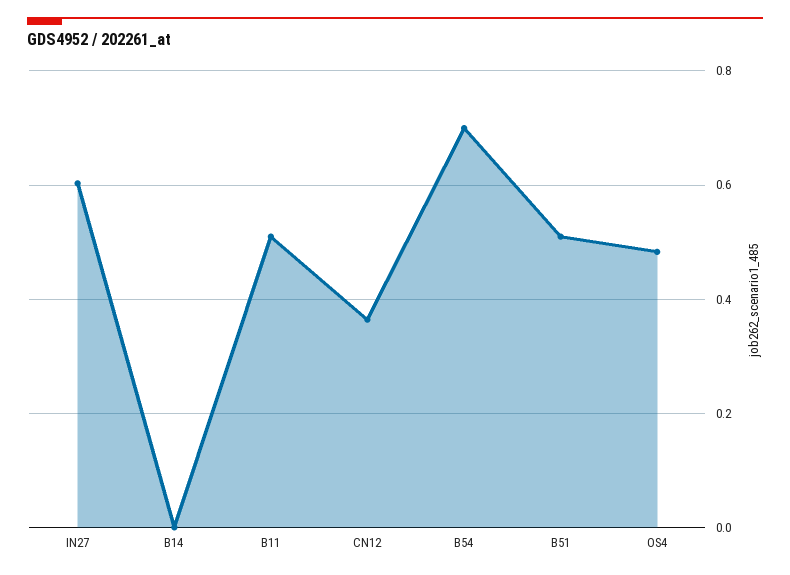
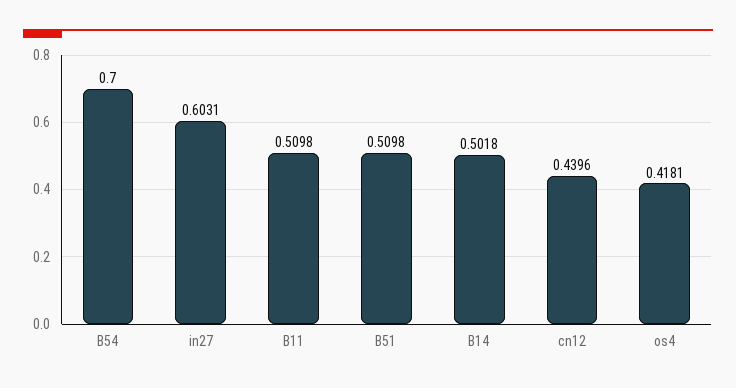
  {
    "IN27": 0.6031,
-   "B14": 0,
+   "B14": 0.5018,
    "B11": 0.5098,
-   "CN12": 0.36,
+   "CN12": 0.4396,
    "B54": 0.7,
    "B51": 0.5098,
-   "OS4": 0.48
+   "OS4": 0.4181
  }

